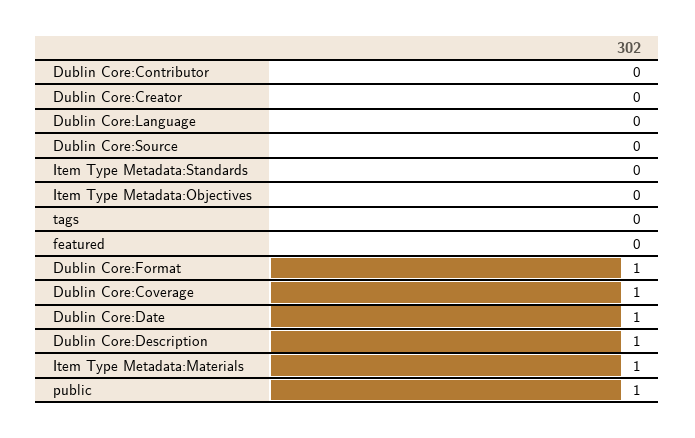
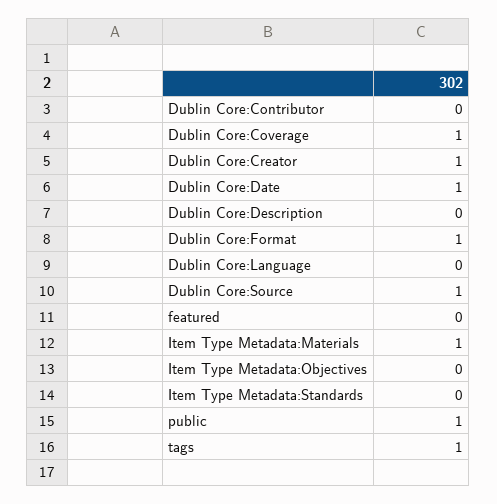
  {
    "Dublin Core:Contributor": 0,
-   "Dublin Core:Creator": 0,
+   "Dublin Core:Creator": 1,
    "Dublin Core:Language": 0,
-   "Dublin Core:Source": 0,
+   "Dublin Core:Source": 1,
    "Item Type Metadata:Standards": 0,
    "Item Type Metadata:Objectives": 0,
-   "tags": 0,
+   "tags": 1,
    "featured": 0,
    "Dublin Core:Format": 1,
    "Dublin Core:Coverage": 1,
    "Dublin Core:Date": 1,
-   "Dublin Core:Description": 1,
+   "Dublin Core:Description": 0,
    "Item Type Metadata:Materials": 1,
    "public": 1
  }

